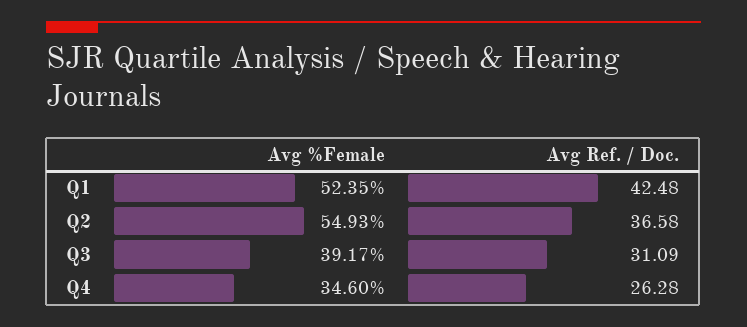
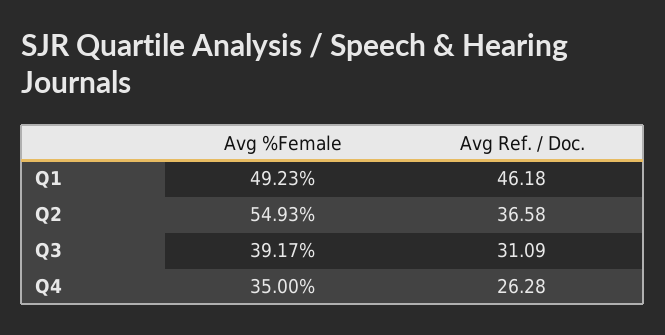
  {
    "Avg %Female": {
-     "Q1": 52.35,
+     "Q1": 49.23,
      "Q2": 54.93,
      "Q3": 39.17,
-     "Q4": 34.6
+     "Q4": 35
    },
    "Avg Ref. / Doc.": {
-     "Q1": 42.48,
+     "Q1": 46.18,
      "Q2": 36.58,
      "Q3": 31.09,
      "Q4": 26.28
    }
  }

